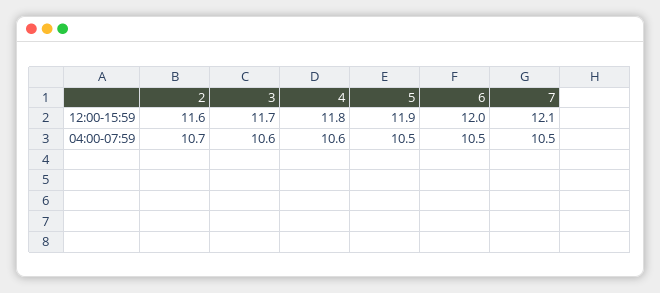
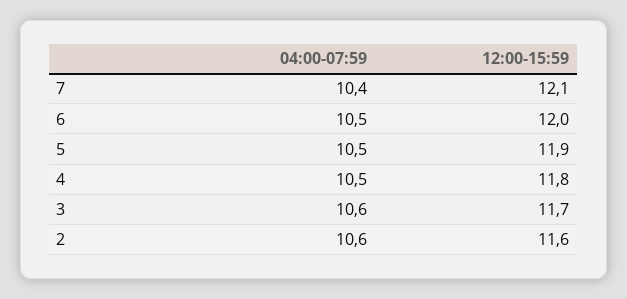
  {
    "2": {
      "12:00-15:59": 11.6,
-     "04:00-07:59": 10.7
+     "04:00-07:59": 10.6
    },
    "3": {
      "12:00-15:59": 11.7,
      "04:00-07:59": 10.6
    },
    "4": {
      "12:00-15:59": 11.8,
-     "04:00-07:59": 10.6
+     "04:00-07:59": 10.5
    },
    "5": {
      "12:00-15:59": 11.9,
      "04:00-07:59": 10.5
    },
    "6": {
      "12:00-15:59": 12,
      "04:00-07:59": 10.5
    },
    "7": {
      "12:00-15:59": 12.1,
-     "04:00-07:59": 10.5
+     "04:00-07:59": 10.4
    }
  }

